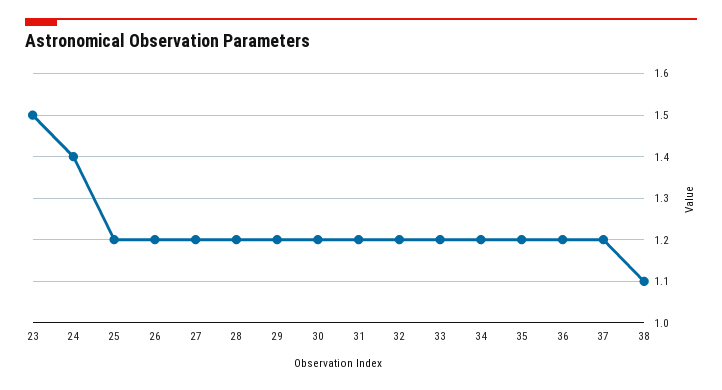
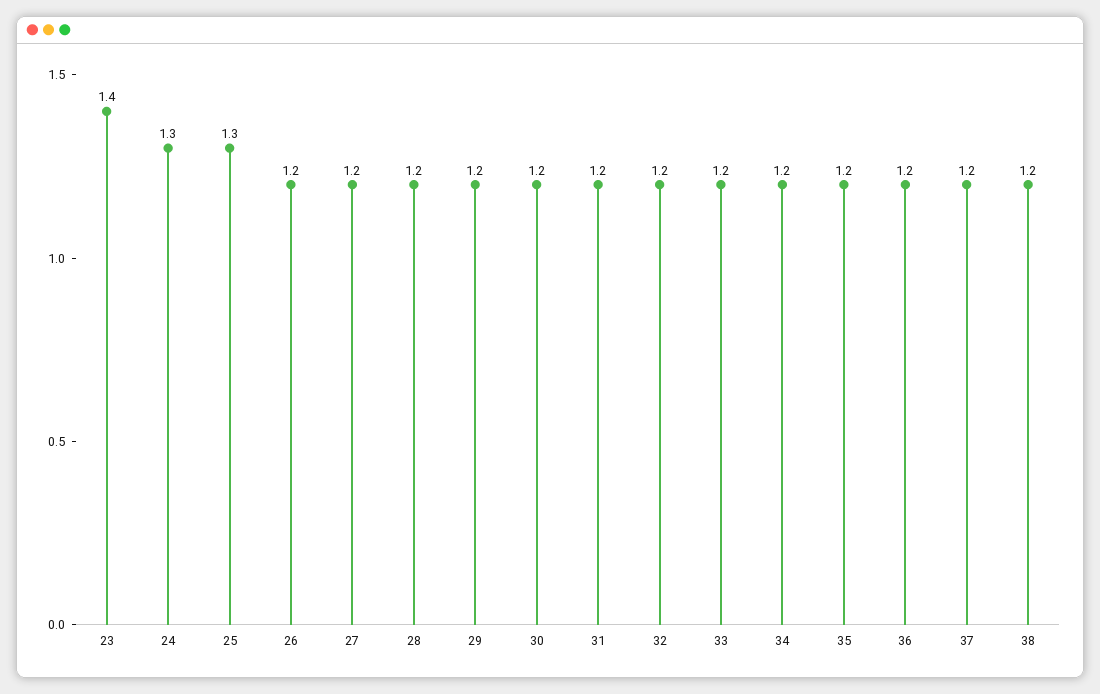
  {
-   "23": 1.5,
+   "23": 1.4,
-   "24": 1.4,
+   "24": 1.3,
-   "25": 1.2,
+   "25": 1.3,
    "26": 1.2,
    "27": 1.2,
    "28": 1.2,
    "29": 1.2,
    "30": 1.2,
    "31": 1.2,
    "32": 1.2,
    "33": 1.2,
    "34": 1.2,
    "35": 1.2,
    "36": 1.2,
    "37": 1.2,
-   "38": 1.1
+   "38": 1.2
  }

